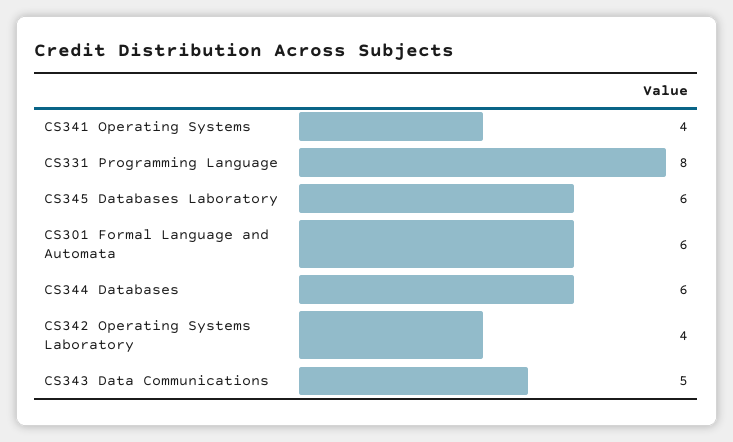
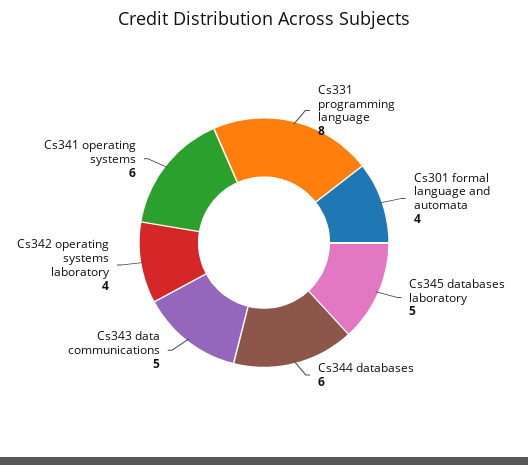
  {
-   "CS341 Operating Systems": 4,
+   "CS341 Operating Systems": 6,
    "CS331 Programming Language": 8,
-   "CS345 Databases Laboratory": 6,
+   "CS345 Databases Laboratory": 5,
-   "CS301 Formal Language and Automata": 6,
+   "CS301 Formal Language and Automata": 4,
    "CS344 Databases": 6,
    "CS342 Operating Systems Laboratory": 4,
    "CS343 Data Communications": 5
  }

